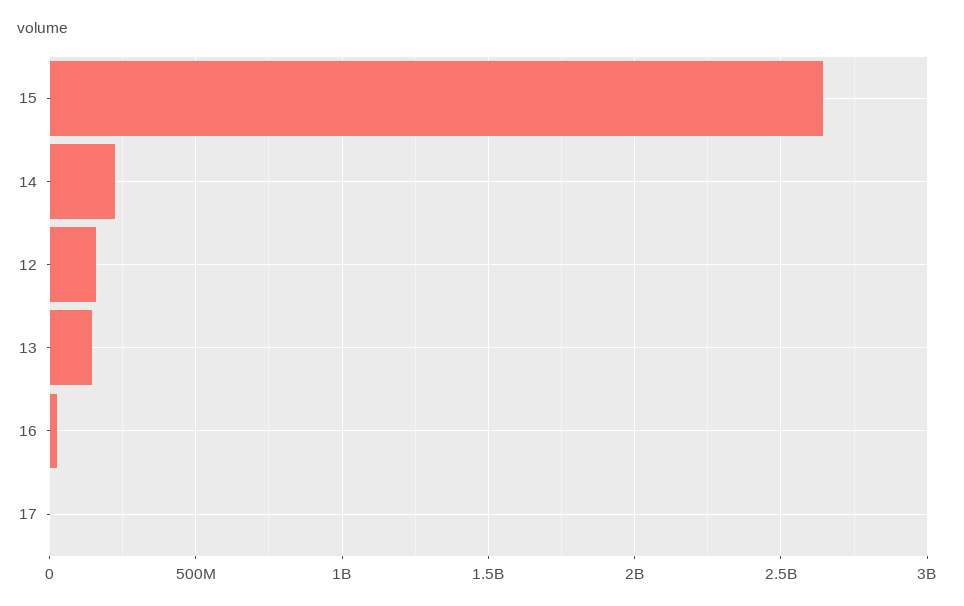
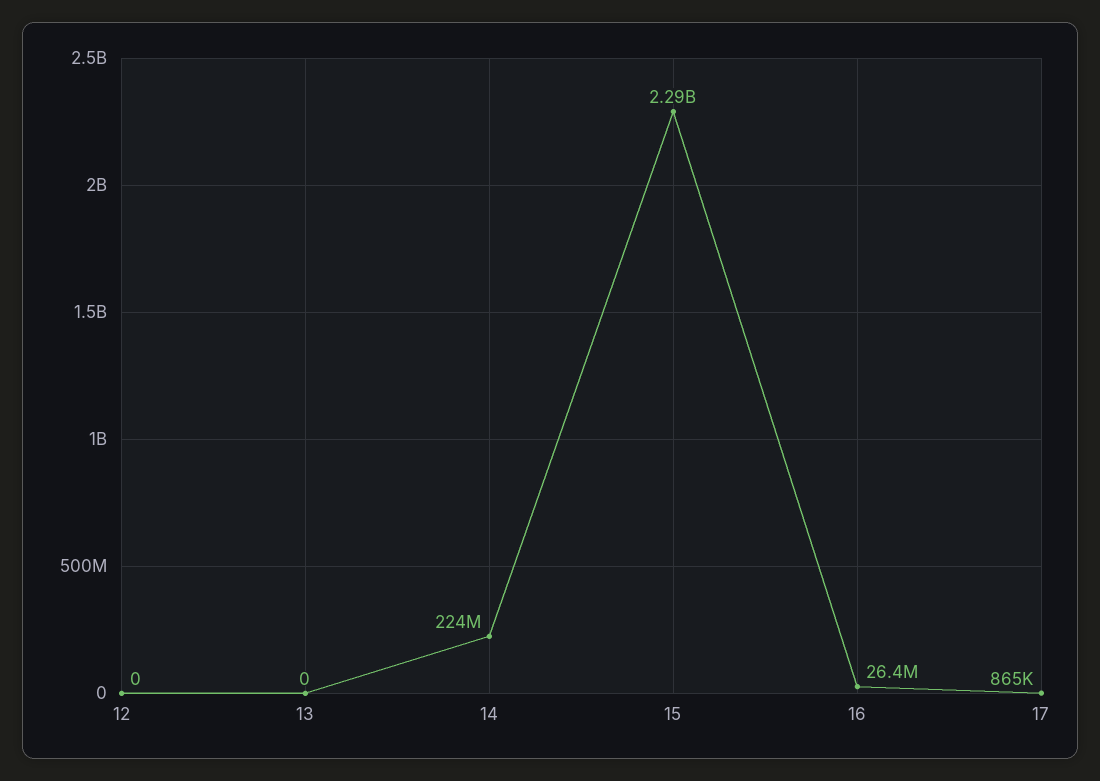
  {
-   "15": 2650000000,
+   "15": 2290000000,
    "14": 224000000,
-   "12": 150000000,
+   "12": 0,
-   "13": 150000000,
+   "13": 0,
    "16": 26400000,
    "17": 865000
  }

